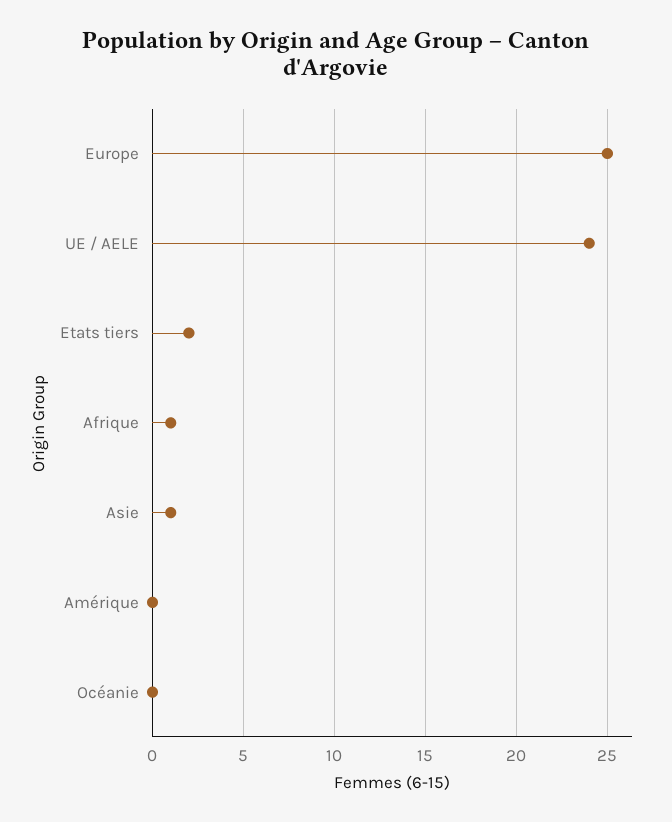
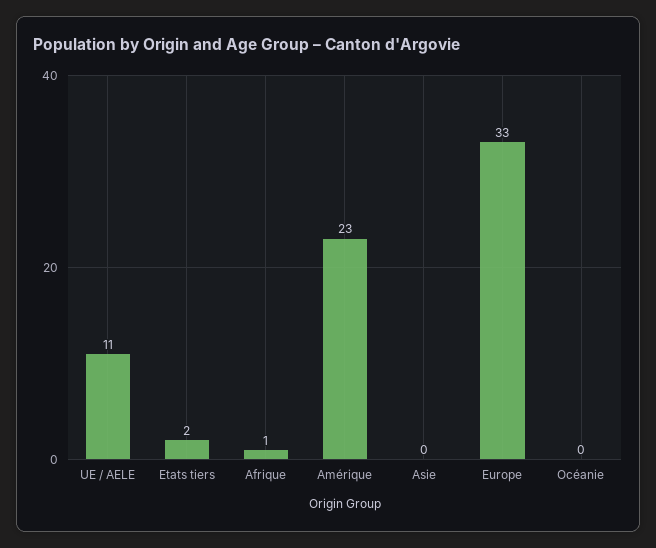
  {
-   "Europe": 25,
+   "Europe": 33,
-   "UE / AELE": 24,
+   "UE / AELE": 11,
    "Etats tiers": 2,
    "Afrique": 1,
-   "Asie": 1,
+   "Asie": 0,
-   "Amérique": 0,
+   "Amérique": 23,
    "Océanie": 0
  }

